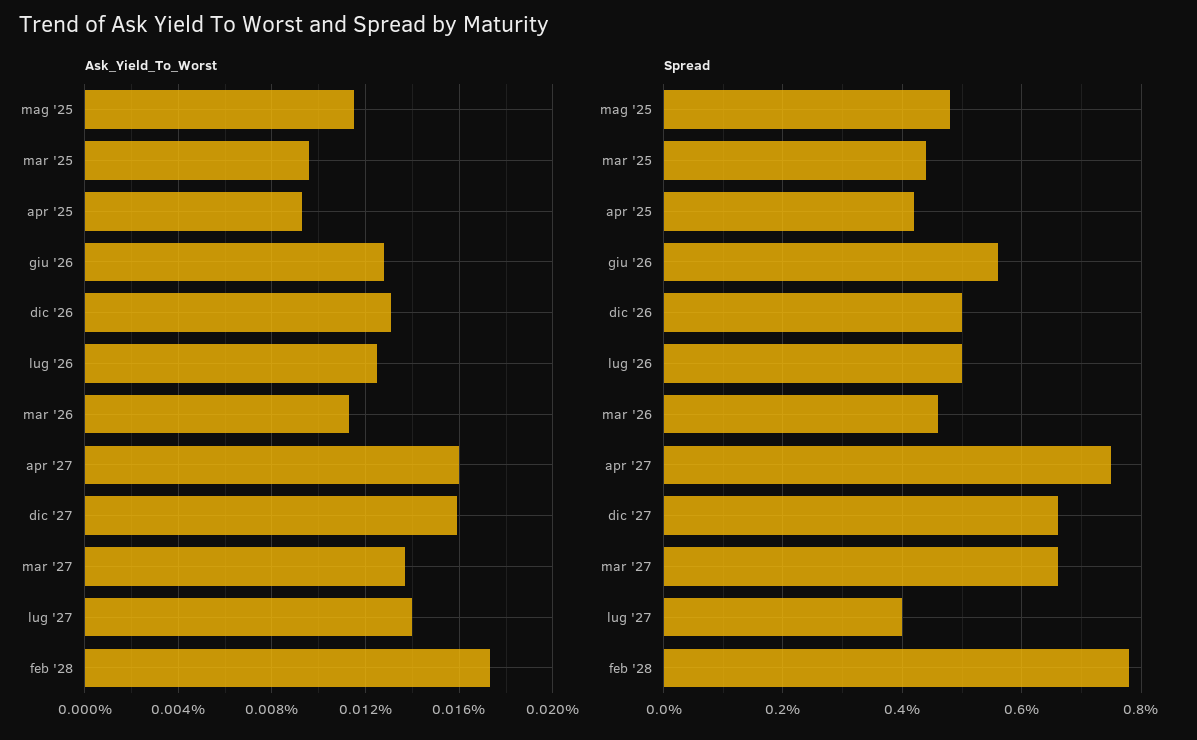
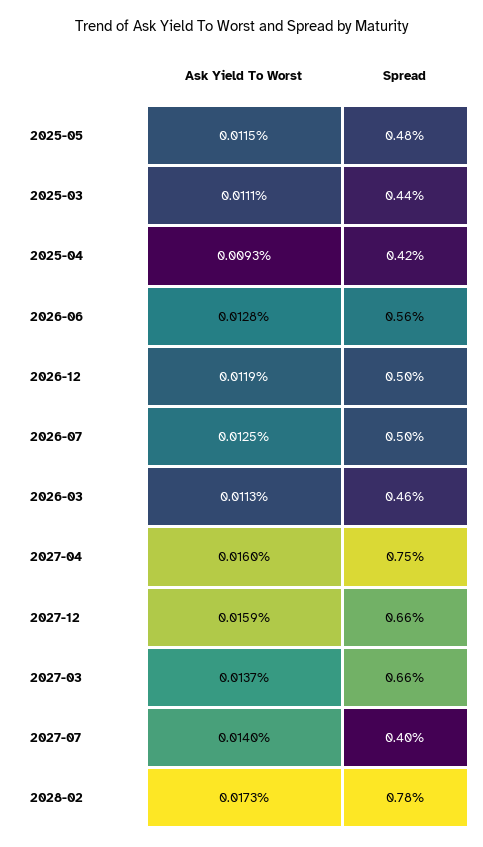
  {
    "Ask_Yield_To_Worst": {
      "mag '25": 0.0115,
-     "mar '25": 0.0095,
+     "mar '25": 0.0111,
      "apr '25": 0.0093,
      "giu '26": 0.0128,
-     "dic '26": 0.013,
+     "dic '26": 0.0119,
      "lug '26": 0.0125,
      "mar '26": 0.0113,
      "apr '27": 0.016,
      "dic '27": 0.0159,
      "mar '27": 0.0137,
      "lug '27": 0.014,
      "feb '28": 0.0173
    },
    "Spread": {
      "mag '25": 0.48,
      "mar '25": 0.44,
      "apr '25": 0.42,
      "giu '26": 0.56,
      "dic '26": 0.5,
      "lug '26": 0.5,
      "mar '26": 0.46,
      "apr '27": 0.75,
      "dic '27": 0.66,
      "mar '27": 0.66,
      "lug '27": 0.4,
      "feb '28": 0.78
    }
  }

